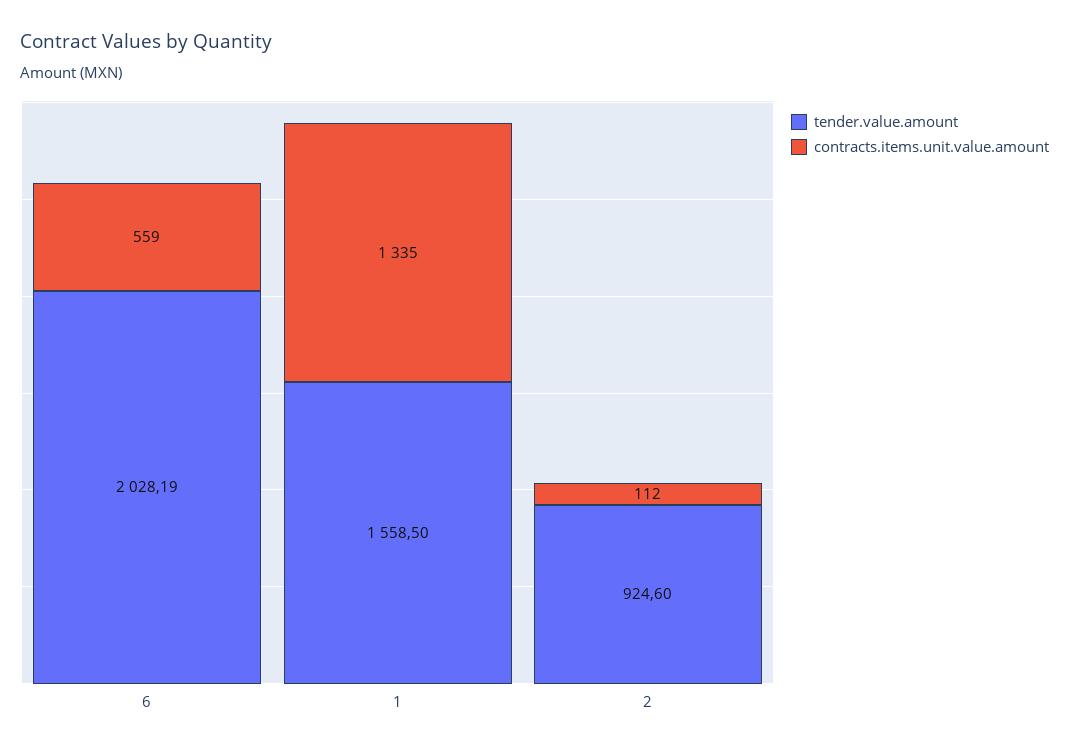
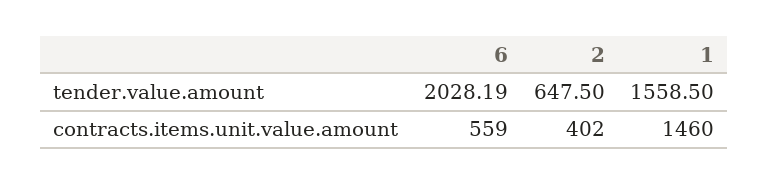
  {
    "tender.value.amount": {
      "6": 2028.19,
      "1": 1558.5,
-     "2": 924.6
+     "2": 647.5
    },
    "contracts.items.unit.value.amount": {
      "6": 559,
-     "1": 1335,
+     "1": 1460,
-     "2": 112
+     "2": 402
    }
  }

